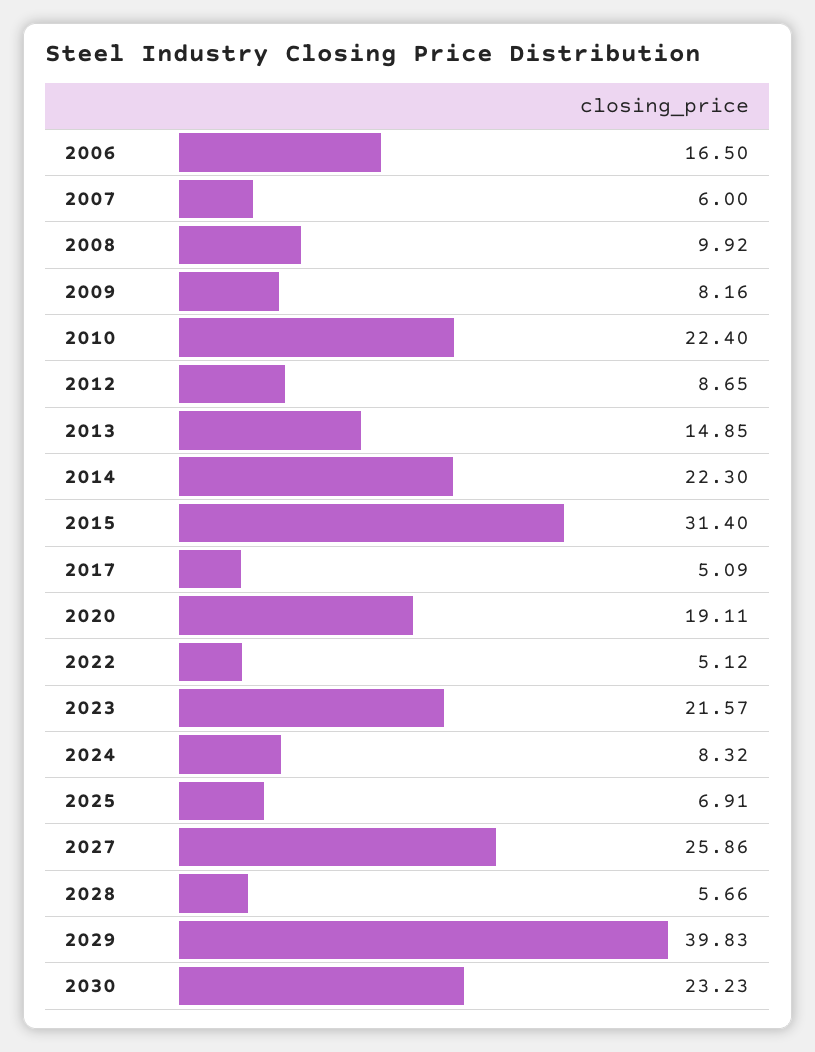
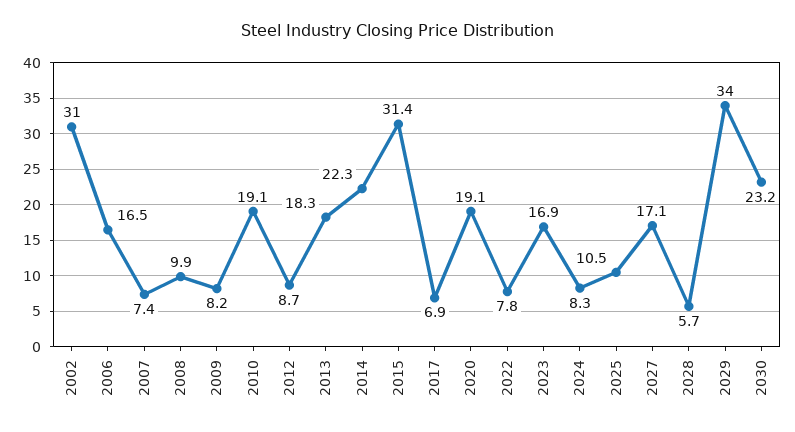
  {
    "2006": 16.5,
-   "2007": 6,
+   "2007": 7.4,
    "2008": 9.92,
    "2009": 8.16,
-   "2010": 22.4,
+   "2010": 19.1,
    "2012": 8.65,
-   "2013": 14.85,
+   "2013": 18.3,
    "2014": 22.3,
    "2015": 31.4,
-   "2017": 5.09,
+   "2017": 6.9,
    "2020": 19.11,
-   "2022": 5.12,
+   "2022": 7.8,
-   "2023": 21.57,
+   "2023": 16.9,
    "2024": 8.32,
-   "2025": 6.91,
+   "2025": 10.5,
-   "2027": 25.86,
+   "2027": 17.1,
    "2028": 5.66,
-   "2029": 39.83,
+   "2029": 34,
-   "2030": 23.23
+   "2030": 23.23,
+   "2002": 31
  }

